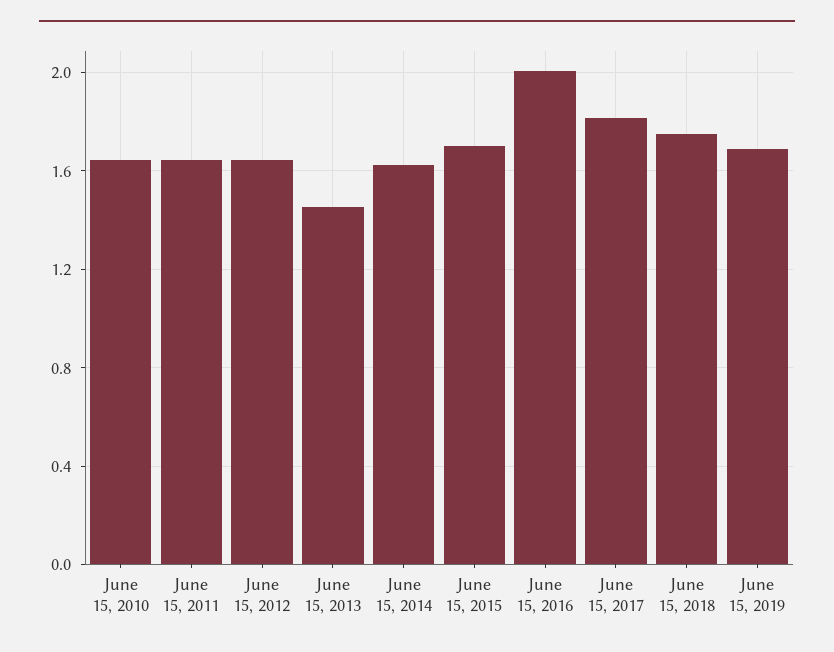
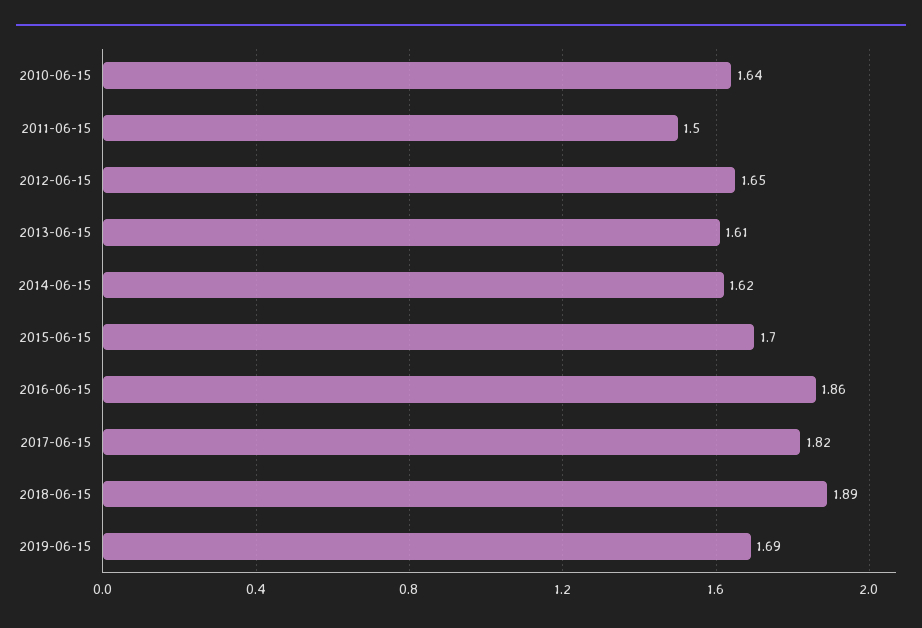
  {
    "June 15, 2010": 1.64,
-   "June 15, 2011": 1.65,
+   "June 15, 2011": 1.5,
    "June 15, 2012": 1.65,
-   "June 15, 2013": 1.45,
+   "June 15, 2013": 1.61,
    "June 15, 2014": 1.62,
    "June 15, 2015": 1.7,
-   "June 15, 2016": 2,
+   "June 15, 2016": 1.86,
    "June 15, 2017": 1.82,
-   "June 15, 2018": 1.75,
+   "June 15, 2018": 1.89,
    "June 15, 2019": 1.69
  }

